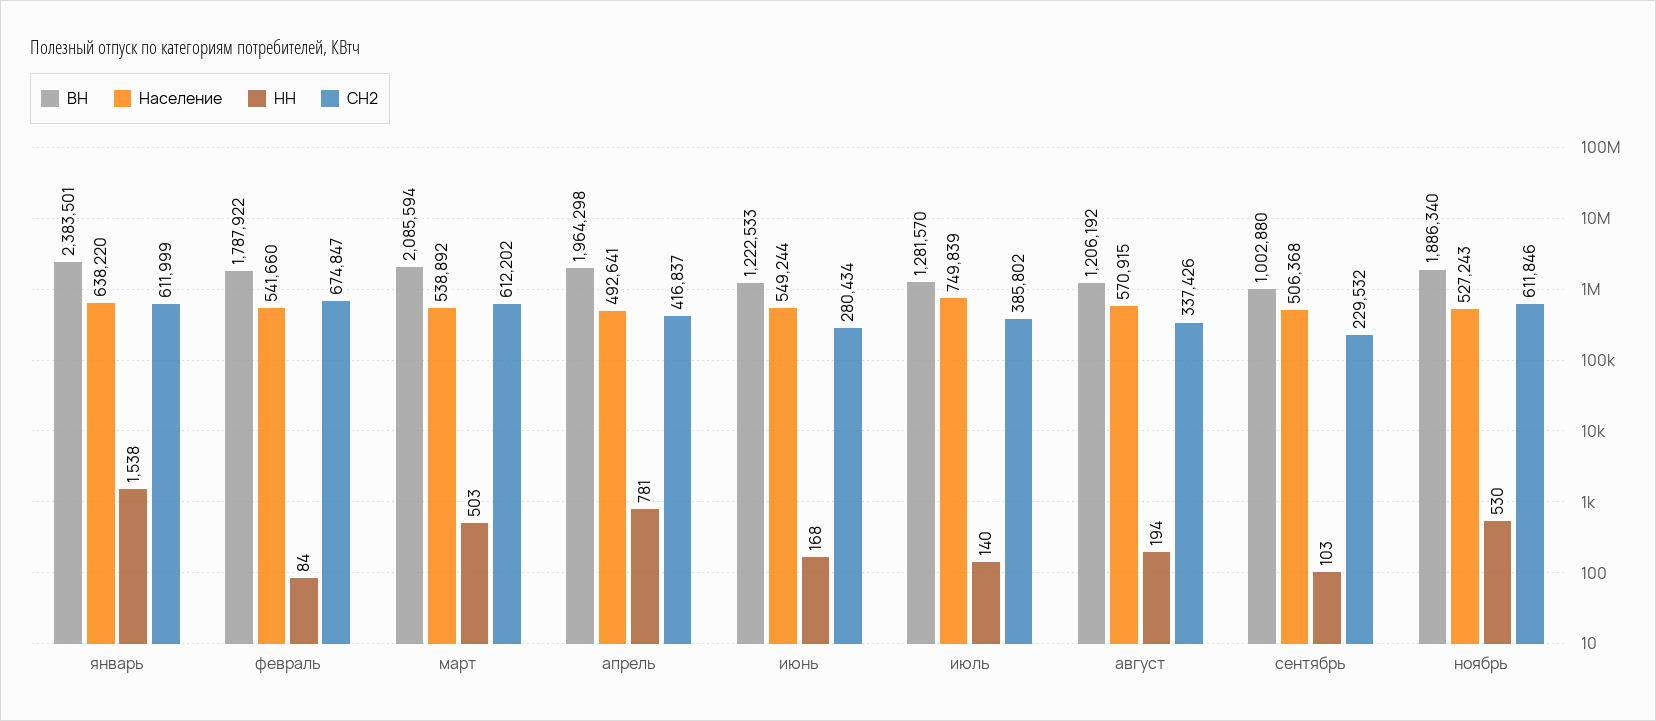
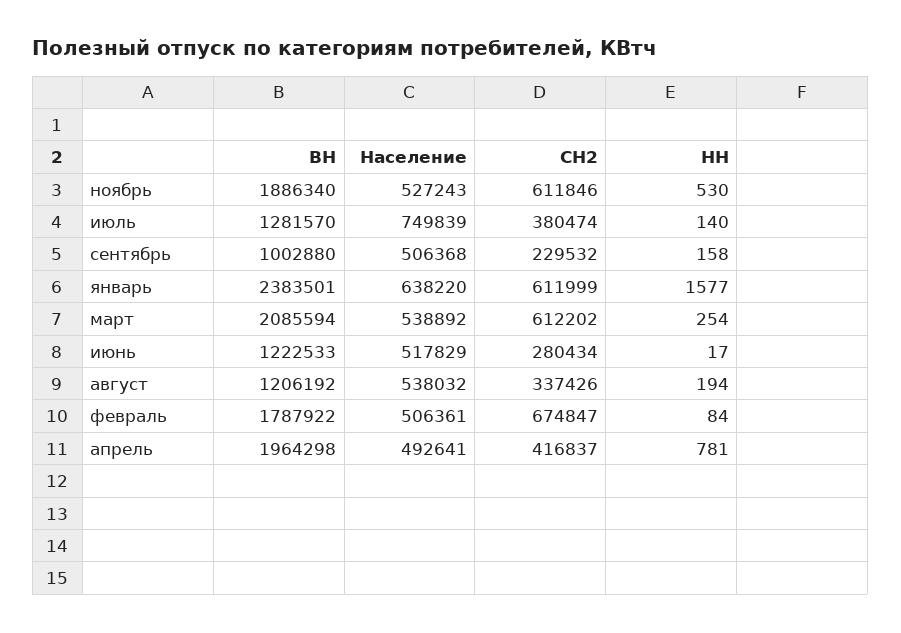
  {
    "ВН": {
      "январь": 2383501,
      "февраль": 1787922,
      "март": 2085594,
      "апрель": 1964298,
      "июнь": 1222533,
      "июль": 1281570,
      "август": 1206192,
      "сентябрь": 1002880,
      "ноябрь": 1886340
    },
    "Население": {
      "январь": 638220,
-     "февраль": 541660,
+     "февраль": 506361,
      "март": 538892,
      "апрель": 492641,
-     "июнь": 549244,
+     "июнь": 517829,
      "июль": 749839,
-     "август": 570915,
+     "август": 538032,
      "сентябрь": 506368,
      "ноябрь": 527243
    },
    "НН": {
-     "январь": 1538,
+     "январь": 1577,
      "февраль": 84,
-     "март": 503,
+     "март": 254,
      "апрель": 781,
-     "июнь": 168,
+     "июнь": 17,
      "июль": 140,
      "август": 194,
-     "сентябрь": 103,
+     "сентябрь": 158,
      "ноябрь": 530
    },
    "СН2": {
      "январь": 611999,
      "февраль": 674847,
      "март": 612202,
      "апрель": 416837,
      "июнь": 280434,
-     "июль": 385802,
+     "июль": 380474,
      "август": 337426,
      "сентябрь": 229532,
      "ноябрь": 611846
    }
  }

